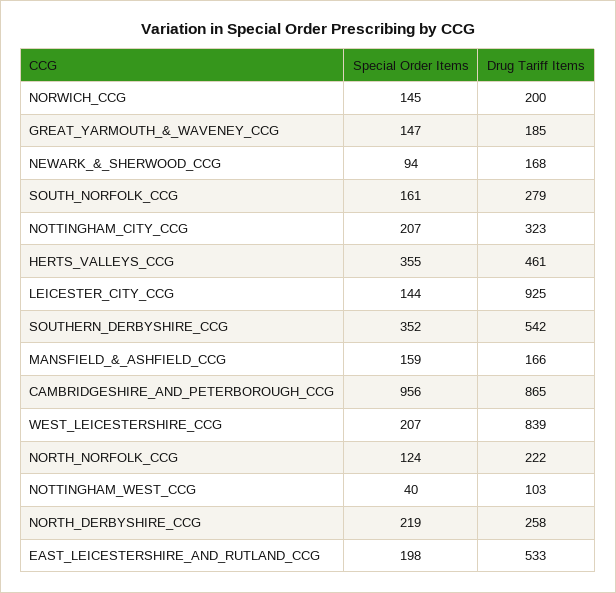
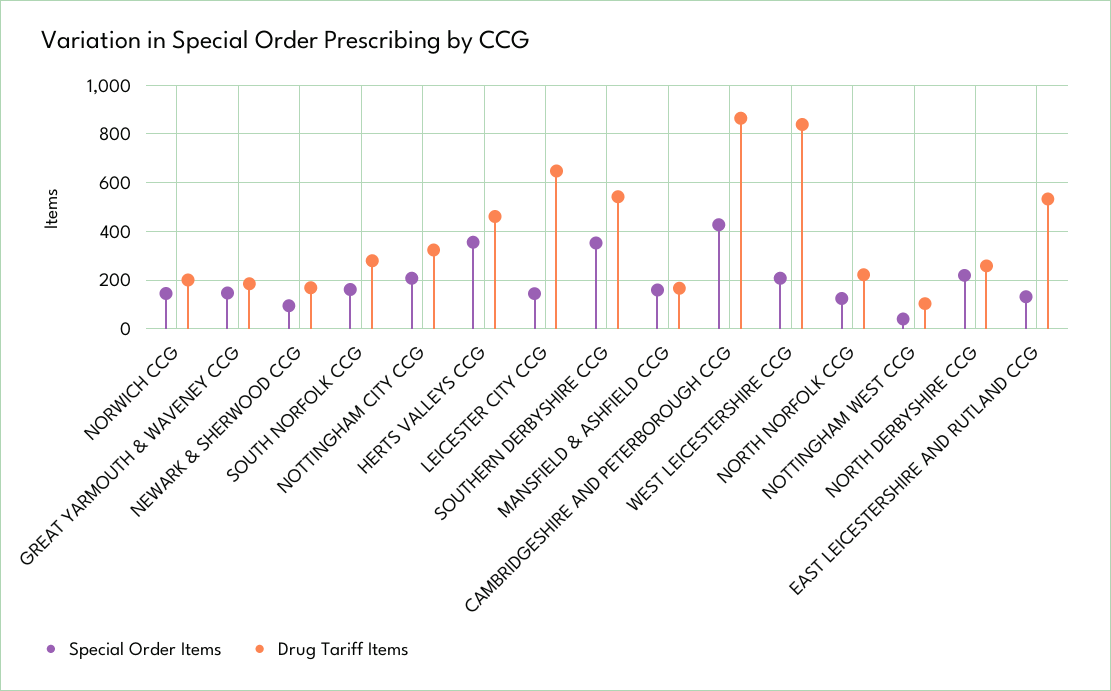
  {
    "Special Order Items": {
      "NORWICH_CCG": 145,
      "GREAT_YARMOUTH_&_WAVENEY_CCG": 147,
      "NEWARK_&_SHERWOOD_CCG": 94,
      "SOUTH_NORFOLK_CCG": 161,
      "NOTTINGHAM_CITY_CCG": 207,
      "HERTS_VALLEYS_CCG": 355,
      "LEICESTER_CITY_CCG": 144,
      "SOUTHERN_DERBYSHIRE_CCG": 352,
      "MANSFIELD_&_ASHFIELD_CCG": 159,
-     "CAMBRIDGESHIRE_AND_PETERBOROUGH_CCG": 956,
+     "CAMBRIDGESHIRE_AND_PETERBOROUGH_CCG": 425,
      "WEST_LEICESTERSHIRE_CCG": 207,
      "NORTH_NORFOLK_CCG": 124,
      "NOTTINGHAM_WEST_CCG": 40,
      "NORTH_DERBYSHIRE_CCG": 219,
-     "EAST_LEICESTERSHIRE_AND_RUTLAND_CCG": 198
+     "EAST_LEICESTERSHIRE_AND_RUTLAND_CCG": 125
    },
    "Drug Tariff Items": {
      "NORWICH_CCG": 200,
      "GREAT_YARMOUTH_&_WAVENEY_CCG": 185,
      "NEWARK_&_SHERWOOD_CCG": 168,
      "SOUTH_NORFOLK_CCG": 279,
      "NOTTINGHAM_CITY_CCG": 323,
      "HERTS_VALLEYS_CCG": 461,
-     "LEICESTER_CITY_CCG": 925,
+     "LEICESTER_CITY_CCG": 650,
      "SOUTHERN_DERBYSHIRE_CCG": 542,
      "MANSFIELD_&_ASHFIELD_CCG": 166,
      "CAMBRIDGESHIRE_AND_PETERBOROUGH_CCG": 865,
      "WEST_LEICESTERSHIRE_CCG": 839,
      "NORTH_NORFOLK_CCG": 222,
      "NOTTINGHAM_WEST_CCG": 103,
      "NORTH_DERBYSHIRE_CCG": 258,
      "EAST_LEICESTERSHIRE_AND_RUTLAND_CCG": 533
    }
  }

